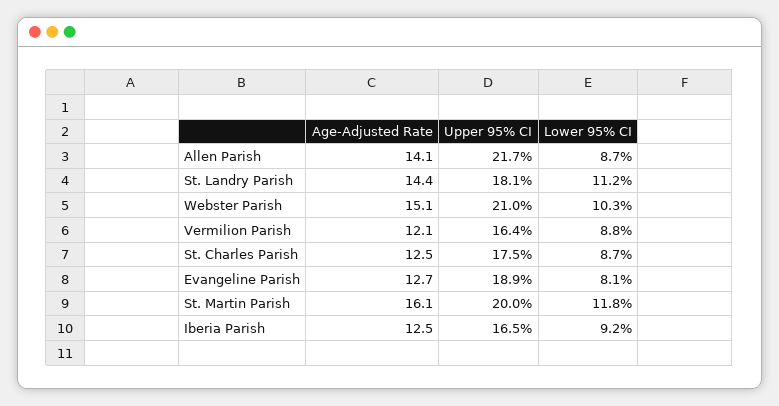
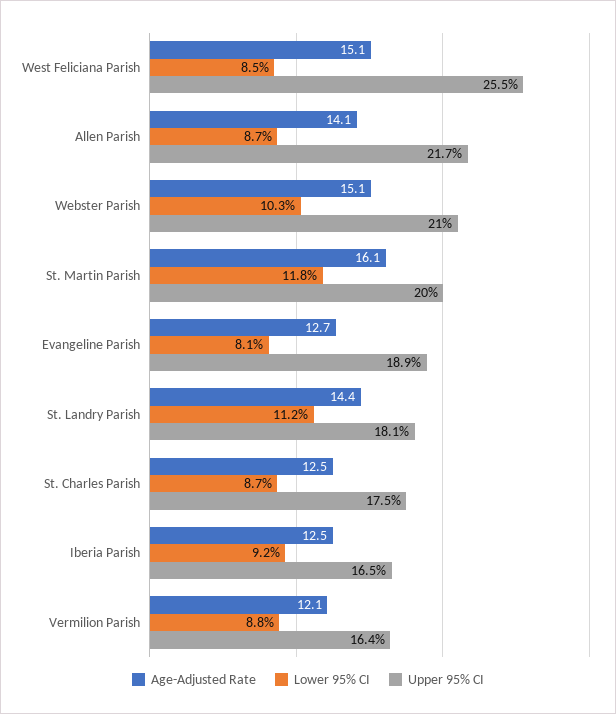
  {
    "Age-Adjusted Rate": {
      "Allen Parish": 14.1,
      "St. Landry Parish": 14.4,
      "Webster Parish": 15.1,
      "Vermilion Parish": 12.1,
      "St. Charles Parish": 12.5,
      "Evangeline Parish": 12.7,
      "St. Martin Parish": 16.1,
-     "Iberia Parish": 12.5
+     "Iberia Parish": 12.5,
+     "West Feliciana Parish": 15.1
    },
    "Upper 95% CI": {
      "Allen Parish": 21.7,
      "St. Landry Parish": 18.1,
      "Webster Parish": 21,
      "Vermilion Parish": 16.4,
      "St. Charles Parish": 17.5,
      "Evangeline Parish": 18.9,
      "St. Martin Parish": 20,
-     "Iberia Parish": 16.5
+     "Iberia Parish": 16.5,
+     "West Feliciana Parish": 25.5
    },
    "Lower 95% CI": {
      "Allen Parish": 8.7,
      "St. Landry Parish": 11.2,
      "Webster Parish": 10.3,
      "Vermilion Parish": 8.8,
      "St. Charles Parish": 8.7,
      "Evangeline Parish": 8.1,
      "St. Martin Parish": 11.8,
-     "Iberia Parish": 9.2
+     "Iberia Parish": 9.2,
+     "West Feliciana Parish": 8.5
    }
  }

